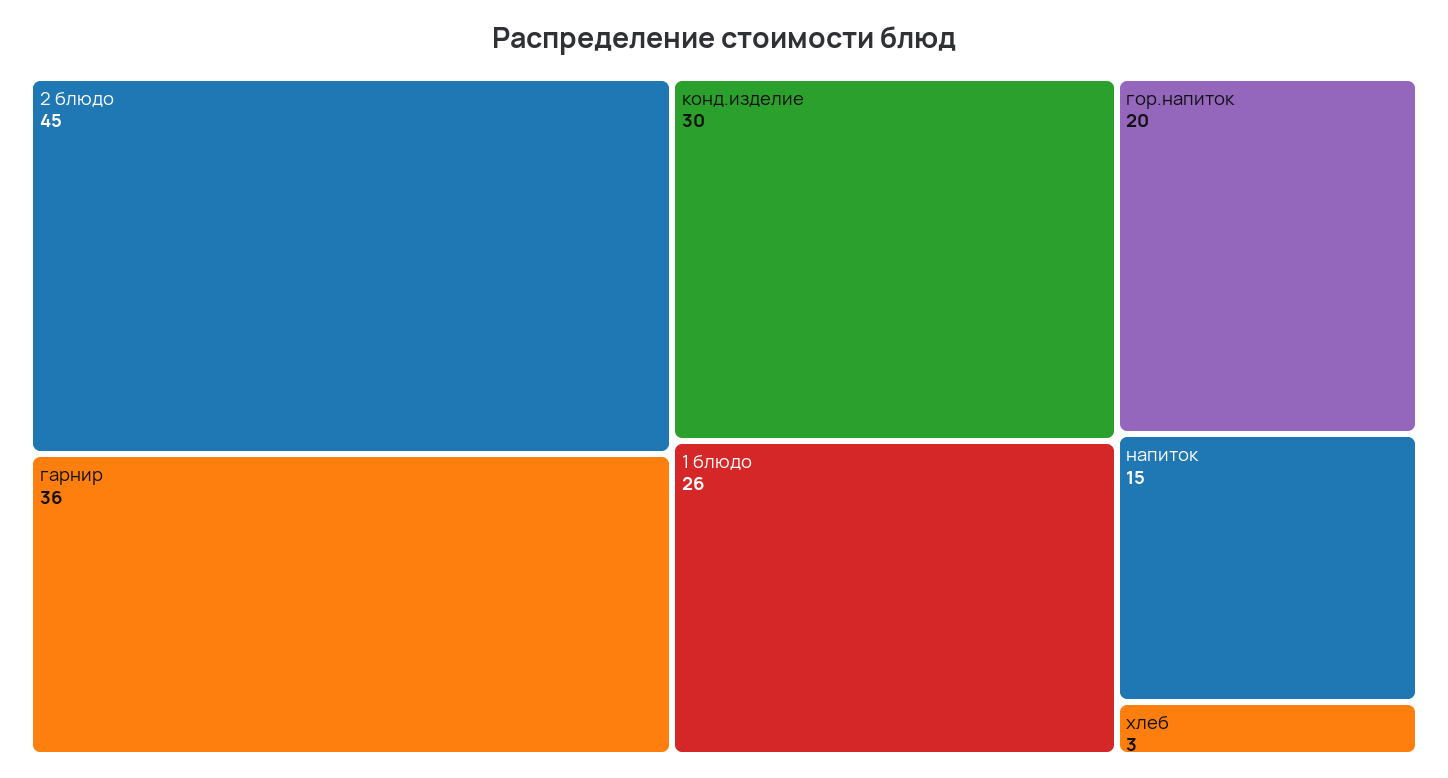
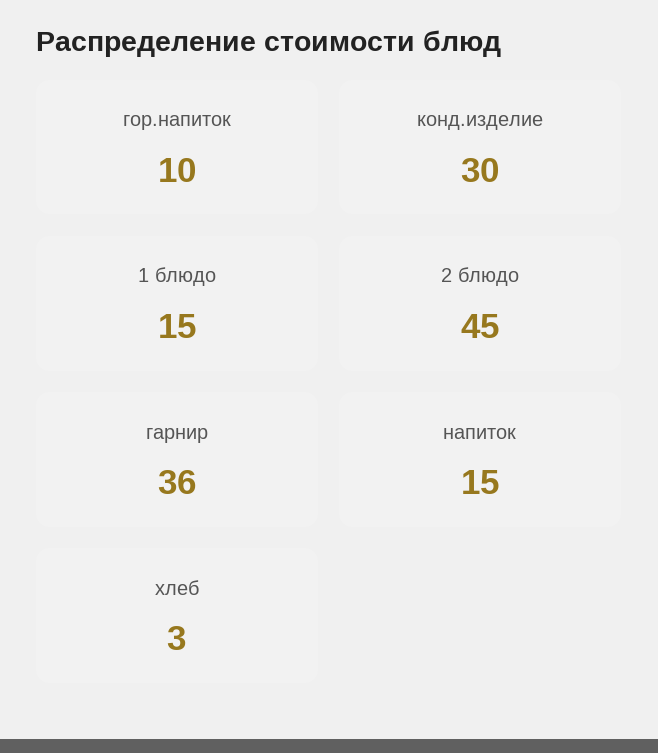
  {
    "2 блюдо": 45,
    "гарнир": 36,
    "конд.изделие": 30,
-   "1 блюдо": 26,
+   "1 блюдо": 15,
-   "гор.напиток": 20,
+   "гор.напиток": 10,
    "напиток": 15,
    "хлеб": 3
  }

